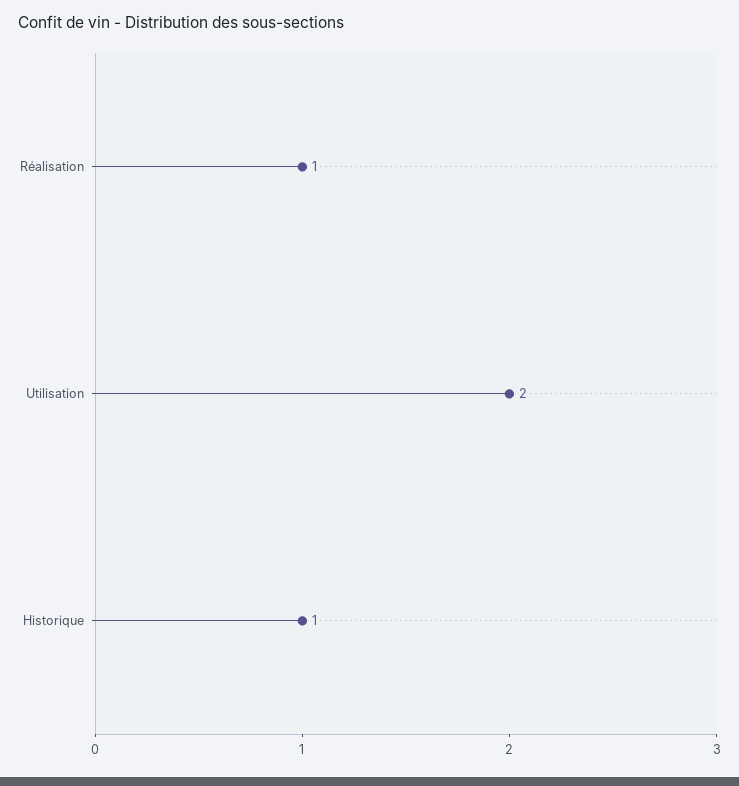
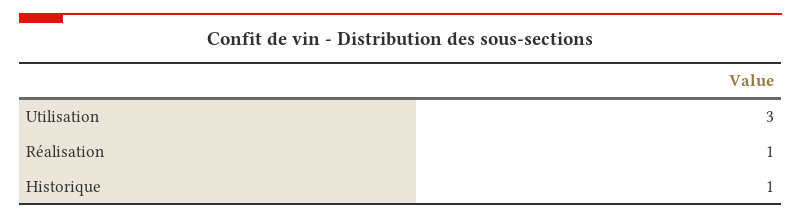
  {
    "Réalisation": 1,
-   "Utilisation": 2,
+   "Utilisation": 3,
    "Historique": 1
  }

